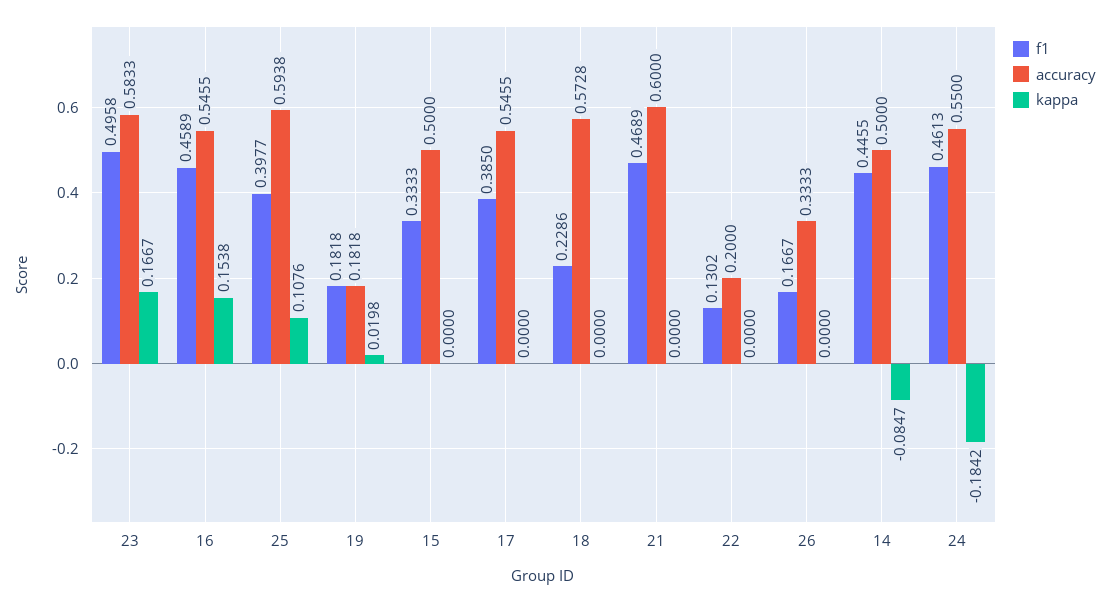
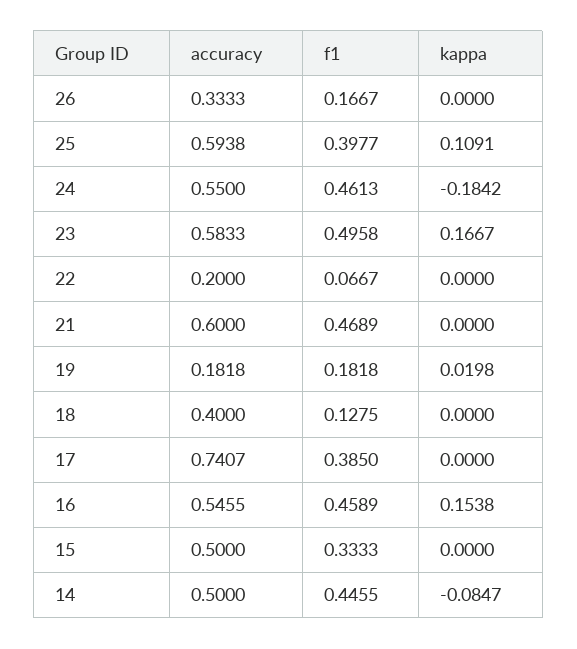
  {
    "f1": {
      "23": 0.4958,
      "16": 0.4589,
      "25": 0.3977,
      "19": 0.1818,
      "15": 0.3333,
      "17": 0.385,
-     "18": 0.2286,
+     "18": 0.1275,
      "21": 0.4689,
-     "22": 0.1302,
+     "22": 0.0667,
      "26": 0.1667,
      "14": 0.4455,
      "24": 0.4613
    },
    "accuracy": {
      "23": 0.5833,
      "16": 0.5455,
      "25": 0.5938,
      "19": 0.1818,
      "15": 0.5,
-     "17": 0.5455,
+     "17": 0.7407,
-     "18": 0.5728,
+     "18": 0.4,
      "21": 0.6,
      "22": 0.2,
      "26": 0.3333,
      "14": 0.5,
      "24": 0.55
    },
    "kappa": {
      "23": 0.1667,
      "16": 0.1538,
-     "25": 0.1076,
+     "25": 0.1091,
      "19": 0.0198,
      "15": 0,
      "17": 0,
      "18": 0,
      "21": 0,
      "22": 0,
      "26": 0,
      "14": -0.0847,
      "24": -0.1842
    }
  }

